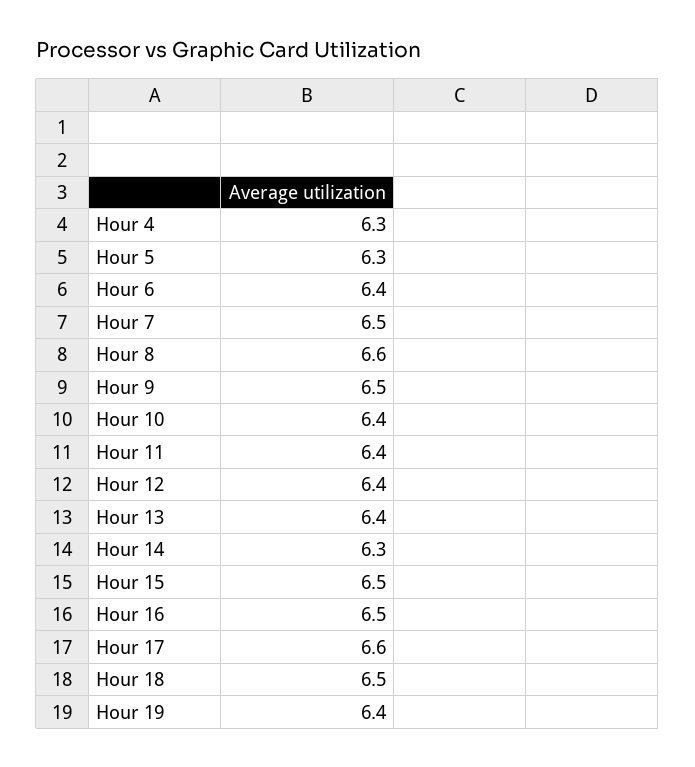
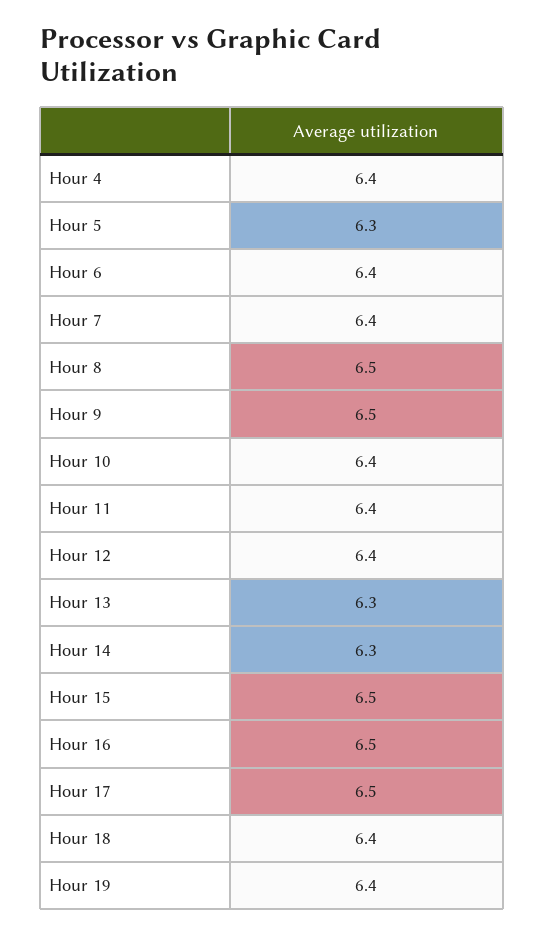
  {
-   "Hour 4": 6.3,
+   "Hour 4": 6.4,
    "Hour 5": 6.3,
    "Hour 6": 6.4,
-   "Hour 7": 6.5,
+   "Hour 7": 6.4,
-   "Hour 8": 6.6,
+   "Hour 8": 6.5,
    "Hour 9": 6.5,
    "Hour 10": 6.4,
    "Hour 11": 6.4,
    "Hour 12": 6.4,
-   "Hour 13": 6.4,
+   "Hour 13": 6.3,
    "Hour 14": 6.3,
    "Hour 15": 6.5,
    "Hour 16": 6.5,
-   "Hour 17": 6.6,
+   "Hour 17": 6.5,
-   "Hour 18": 6.5,
+   "Hour 18": 6.4,
    "Hour 19": 6.4
  }

